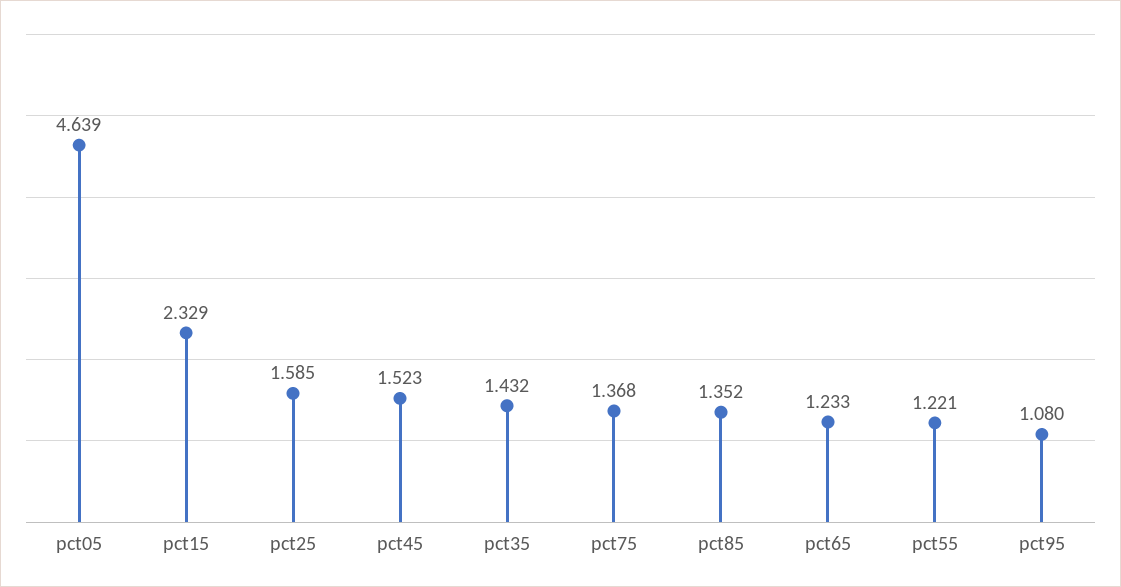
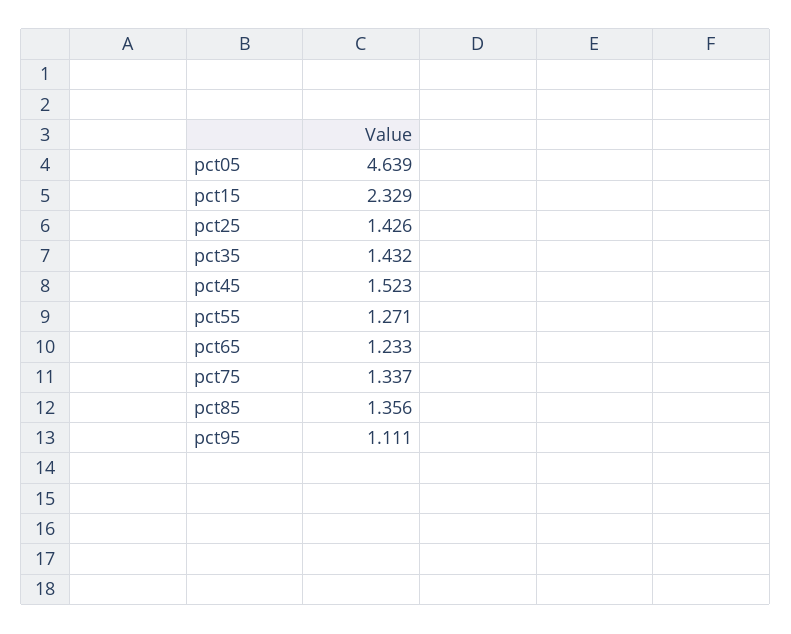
  {
    "pct05": 4.639,
    "pct15": 2.329,
-   "pct25": 1.585,
+   "pct25": 1.426,
    "pct45": 1.523,
    "pct35": 1.432,
-   "pct75": 1.368,
+   "pct75": 1.337,
-   "pct85": 1.352,
+   "pct85": 1.356,
    "pct65": 1.233,
-   "pct55": 1.221,
+   "pct55": 1.271,
-   "pct95": 1.08
+   "pct95": 1.111
  }

